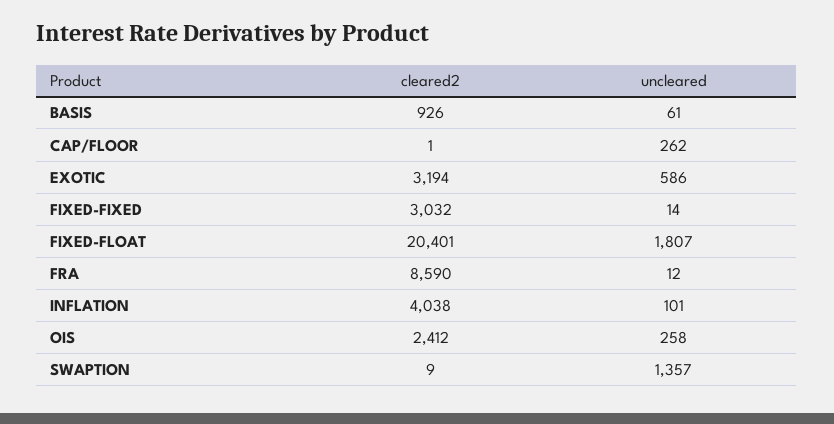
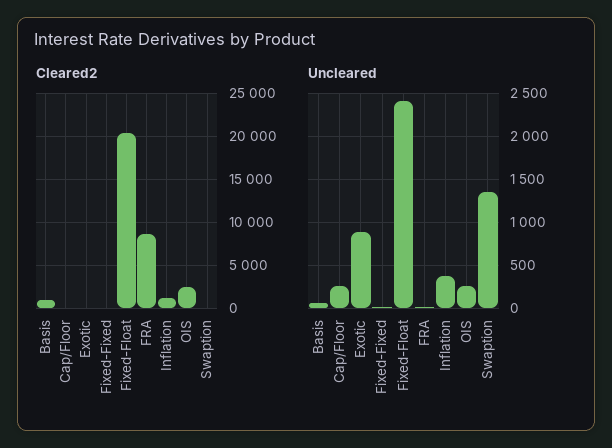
  {
    "cleared2": {
      "BASIS": 926,
      "CAP/FLOOR": 1,
-     "EXOTIC": 3194,
+     "EXOTIC": 0,
-     "FIXED-FIXED": 3032,
+     "FIXED-FIXED": 0,
      "FIXED-FLOAT": 20401,
      "FRA": 8590,
-     "INFLATION": 4038,
+     "INFLATION": 1000,
      "OIS": 2412,
      "SWAPTION": 9
    },
    "uncleared": {
      "BASIS": 61,
      "CAP/FLOOR": 262,
-     "EXOTIC": 586,
+     "EXOTIC": 900,
      "FIXED-FIXED": 14,
-     "FIXED-FLOAT": 1807,
+     "FIXED-FLOAT": 2400,
      "FRA": 12,
-     "INFLATION": 101,
+     "INFLATION": 400,
      "OIS": 258,
      "SWAPTION": 1357
    }
  }

